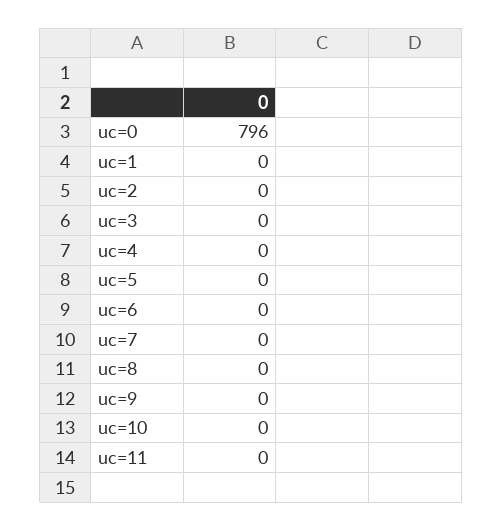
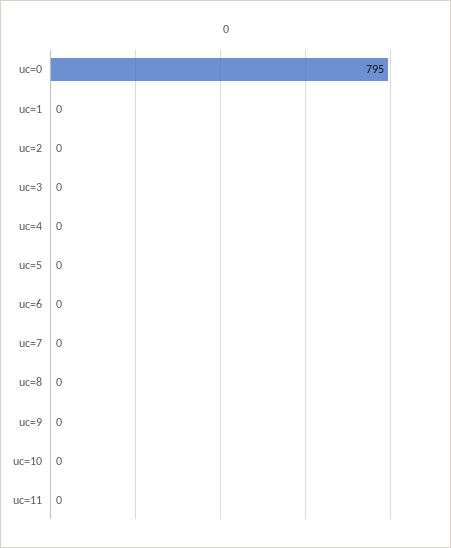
  {
-   "uc=0": 796,
+   "uc=0": 795,
    "uc=1": 0,
    "uc=2": 0,
    "uc=3": 0,
    "uc=4": 0,
    "uc=5": 0,
    "uc=6": 0,
    "uc=7": 0,
    "uc=8": 0,
    "uc=9": 0,
    "uc=10": 0,
    "uc=11": 0
  }

